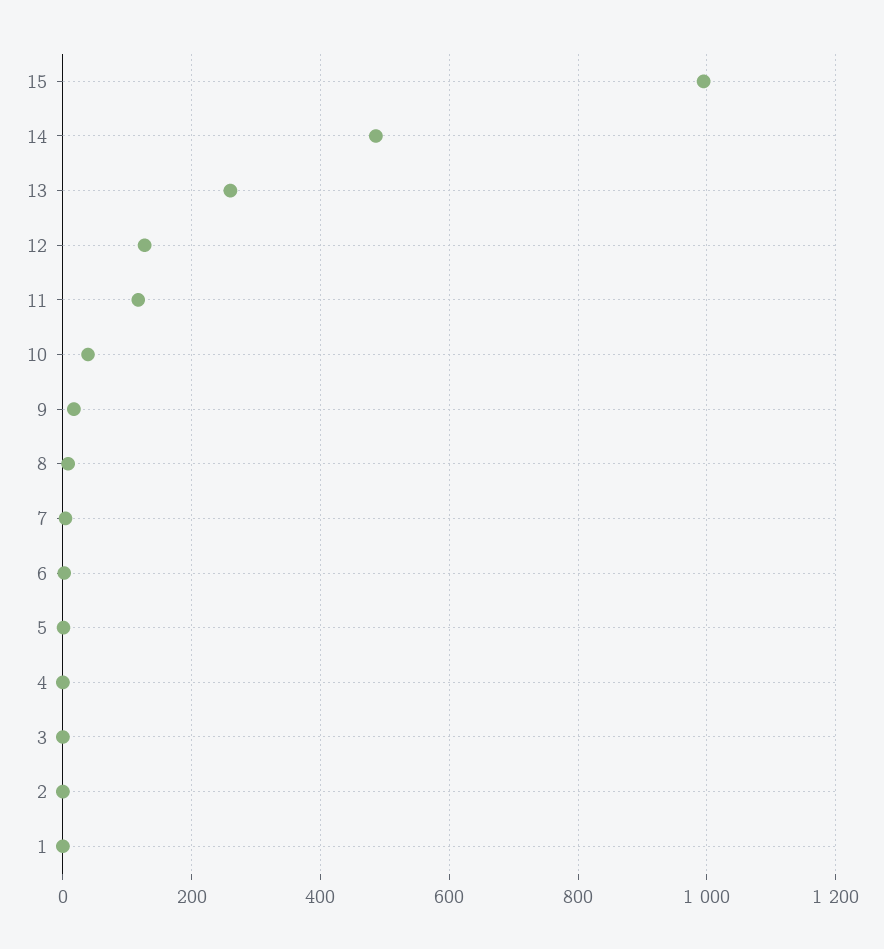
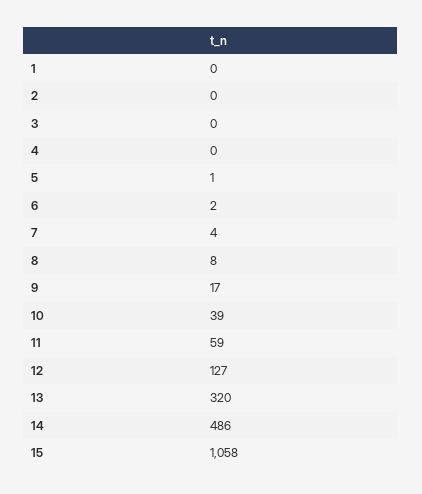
  {
-   "15": 1000,
+   "15": 1058,
    "14": 486,
-   "13": 260,
+   "13": 320,
    "12": 127,
-   "11": 120,
+   "11": 59,
    "10": 39,
    "9": 17,
    "8": 8,
    "7": 4,
    "6": 2,
    "5": 1,
    "4": 0,
    "3": 0,
    "2": 0,
    "1": 0
  }

